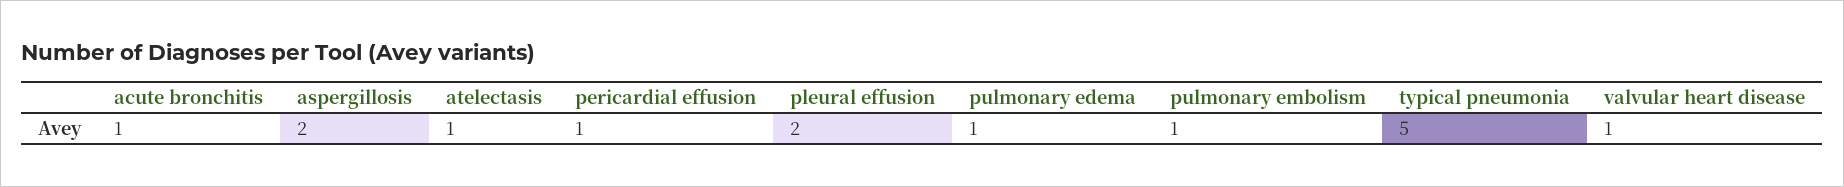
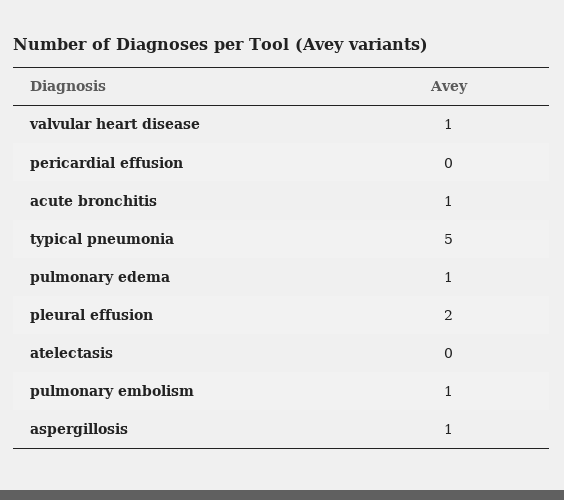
  {
    "acute bronchitis": 1,
-   "aspergillosis": 2,
+   "aspergillosis": 1,
-   "atelectasis": 1,
+   "atelectasis": 0,
-   "pericardial effusion": 1,
+   "pericardial effusion": 0,
    "pleural effusion": 2,
    "pulmonary edema": 1,
    "pulmonary embolism": 1,
    "typical pneumonia": 5,
    "valvular heart disease": 1
  }

